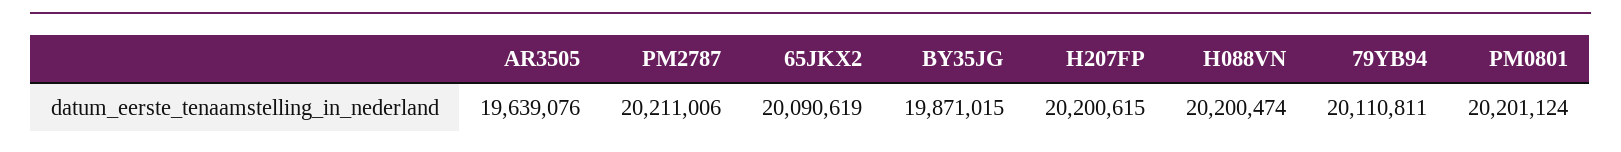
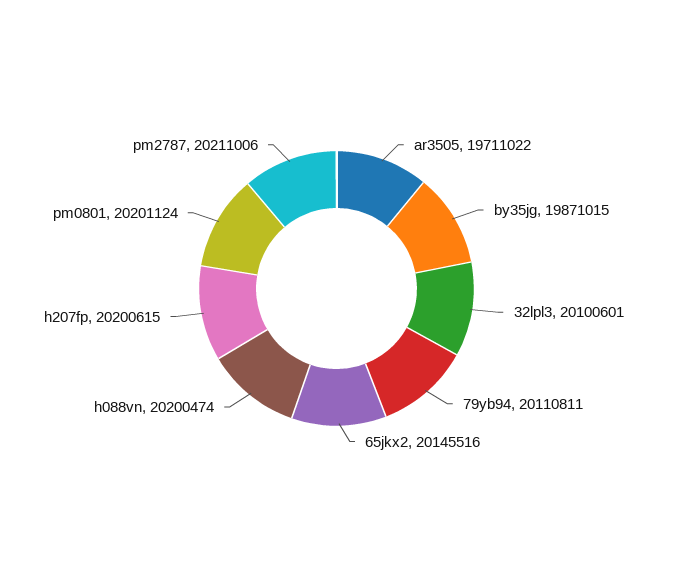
  {
-   "AR3505": 19639076,
+   "AR3505": 19711022,
    "PM2787": 20211006,
-   "65JKX2": 20090619,
+   "65JKX2": 20145516,
    "BY35JG": 19871015,
    "H207FP": 20200615,
    "H088VN": 20200474,
    "79YB94": 20110811,
-   "PM0801": 20201124
+   "PM0801": 20201124,
+   "32lpl3": 20100601
  }

